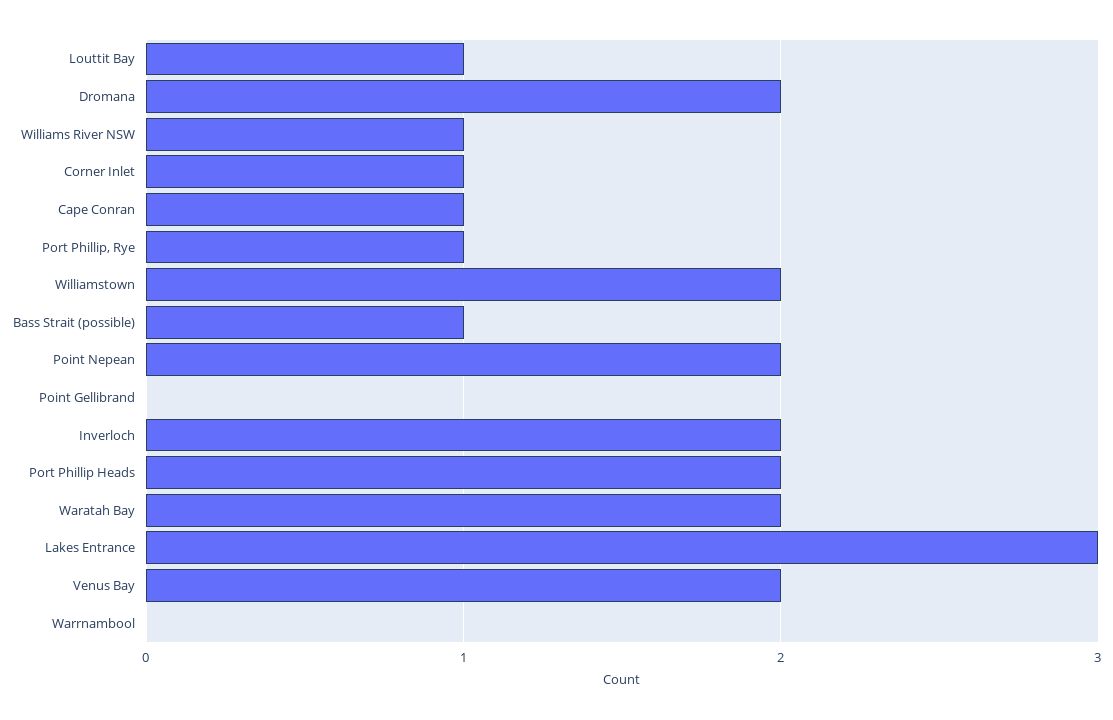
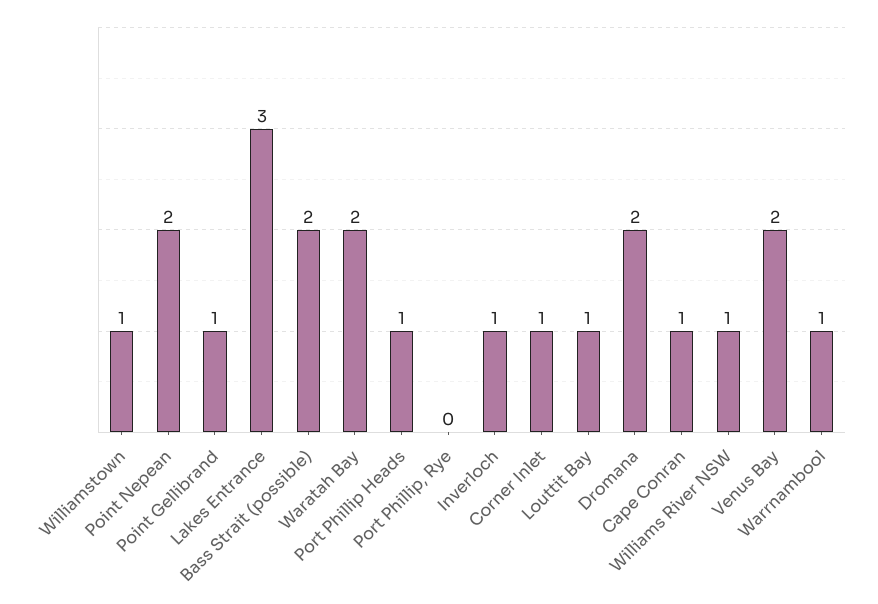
  {
    "Louttit Bay": 1,
    "Dromana": 2,
    "Williams River NSW": 1,
    "Corner Inlet": 1,
    "Cape Conran": 1,
-   "Port Phillip, Rye": 1,
+   "Port Phillip, Rye": 0,
-   "Williamstown": 2,
+   "Williamstown": 1,
-   "Bass Strait (possible)": 1,
+   "Bass Strait (possible)": 2,
    "Point Nepean": 2,
-   "Point Gellibrand": 0,
+   "Point Gellibrand": 1,
-   "Inverloch": 2,
+   "Inverloch": 1,
-   "Port Phillip Heads": 2,
+   "Port Phillip Heads": 1,
    "Waratah Bay": 2,
    "Lakes Entrance": 3,
    "Venus Bay": 2,
-   "Warrnambool": 0
+   "Warrnambool": 1
  }

